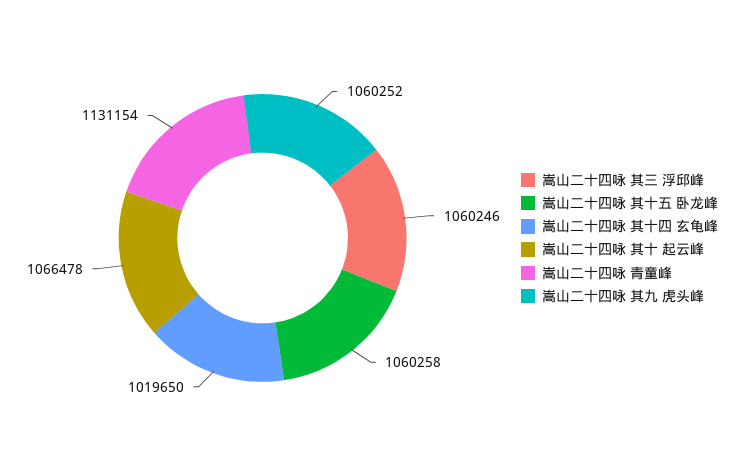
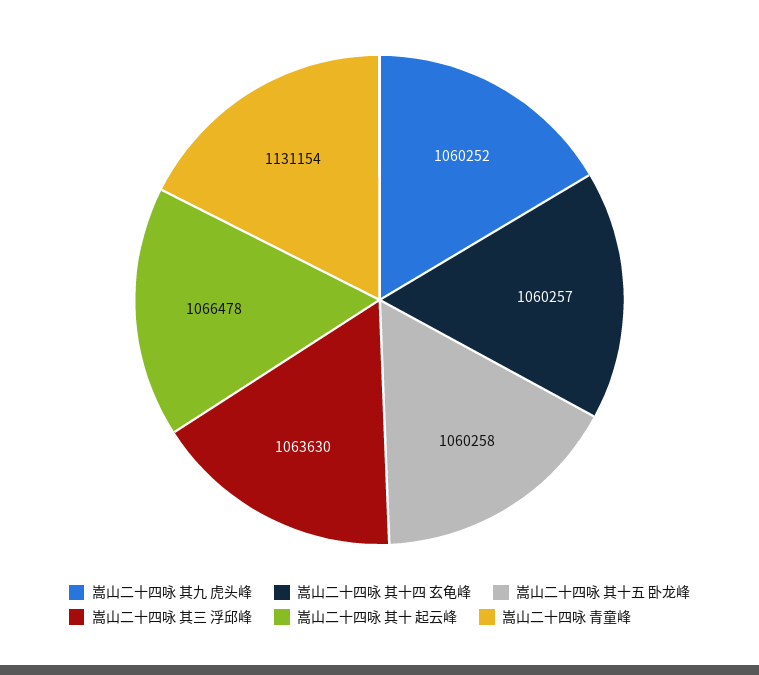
  {
-   "嵩山二十四咏 其三 浮邱峰": 1060246,
+   "嵩山二十四咏 其三 浮邱峰": 1063630,
    "嵩山二十四咏 其十五 卧龙峰": 1060258,
-   "嵩山二十四咏 其十四 玄龟峰": 1019650,
+   "嵩山二十四咏 其十四 玄龟峰": 1060257,
    "嵩山二十四咏 其十 起云峰": 1066478,
    "嵩山二十四咏 青童峰": 1131154,
    "嵩山二十四咏 其九 虎头峰": 1060252
  }

